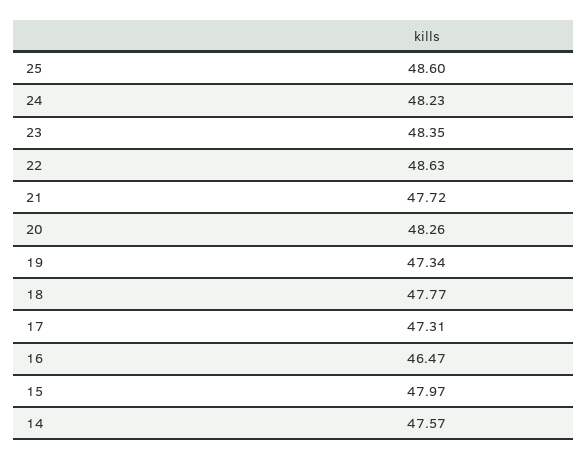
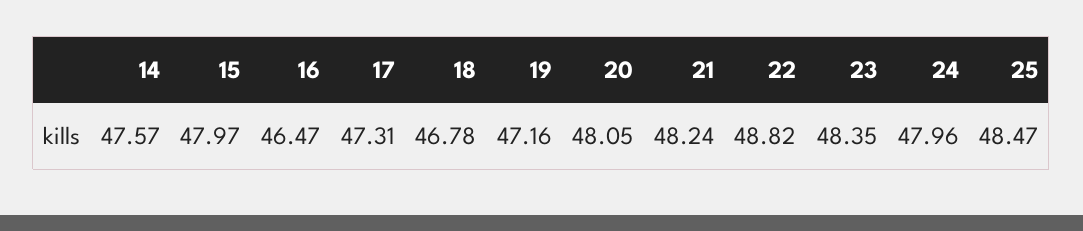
  {
-   "25": 48.6,
+   "25": 48.47,
-   "24": 48.23,
+   "24": 47.96,
    "23": 48.35,
-   "22": 48.63,
+   "22": 48.82,
-   "21": 47.72,
+   "21": 48.24,
-   "20": 48.26,
+   "20": 48.05,
-   "19": 47.34,
+   "19": 47.16,
-   "18": 47.77,
+   "18": 46.78,
    "17": 47.31,
    "16": 46.47,
    "15": 47.97,
    "14": 47.57
  }

